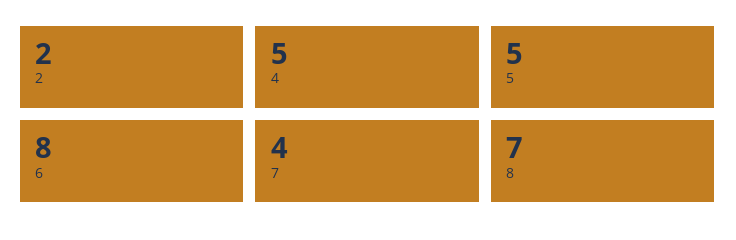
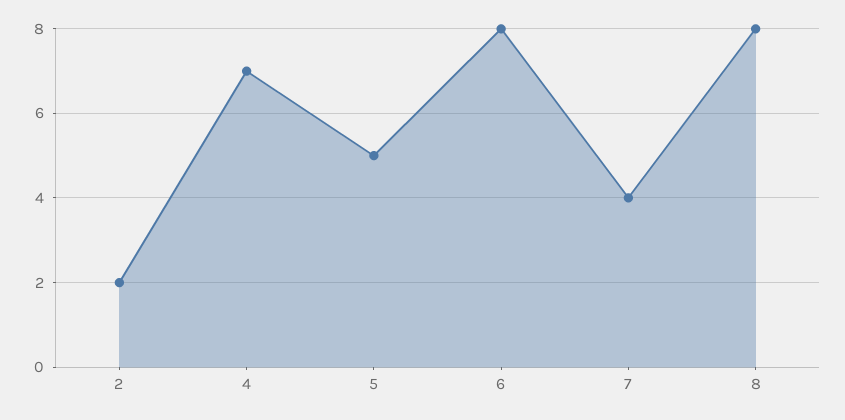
  {
    "2": 2,
-   "4": 5,
+   "4": 7,
    "5": 5,
    "6": 8,
    "7": 4,
-   "8": 7
+   "8": 8
  }

